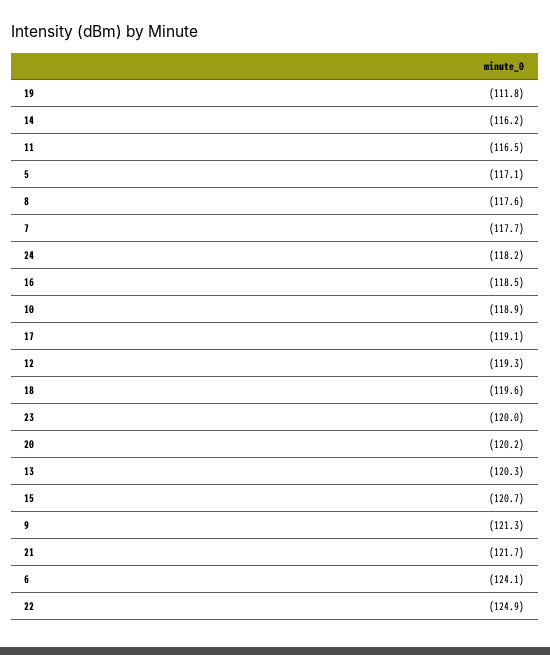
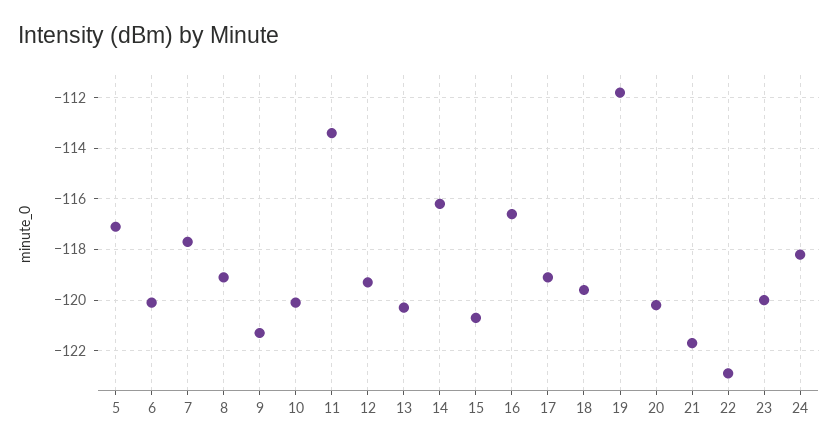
  {
    "19": -111.8,
    "14": -116.2,
-   "11": -116.5,
+   "11": -113.5,
    "5": -117.1,
-   "8": -117.6,
+   "8": -119,
    "7": -117.7,
    "24": -118.2,
-   "16": -118.5,
+   "16": -116.5,
-   "10": -118.9,
+   "10": -120,
    "17": -119.1,
    "12": -119.3,
    "18": -119.6,
    "23": -120,
    "20": -120.2,
    "13": -120.3,
    "15": -120.7,
    "9": -121.3,
    "21": -121.7,
-   "6": -124.1,
+   "6": -120,
-   "22": -124.9
+   "22": -123
  }

